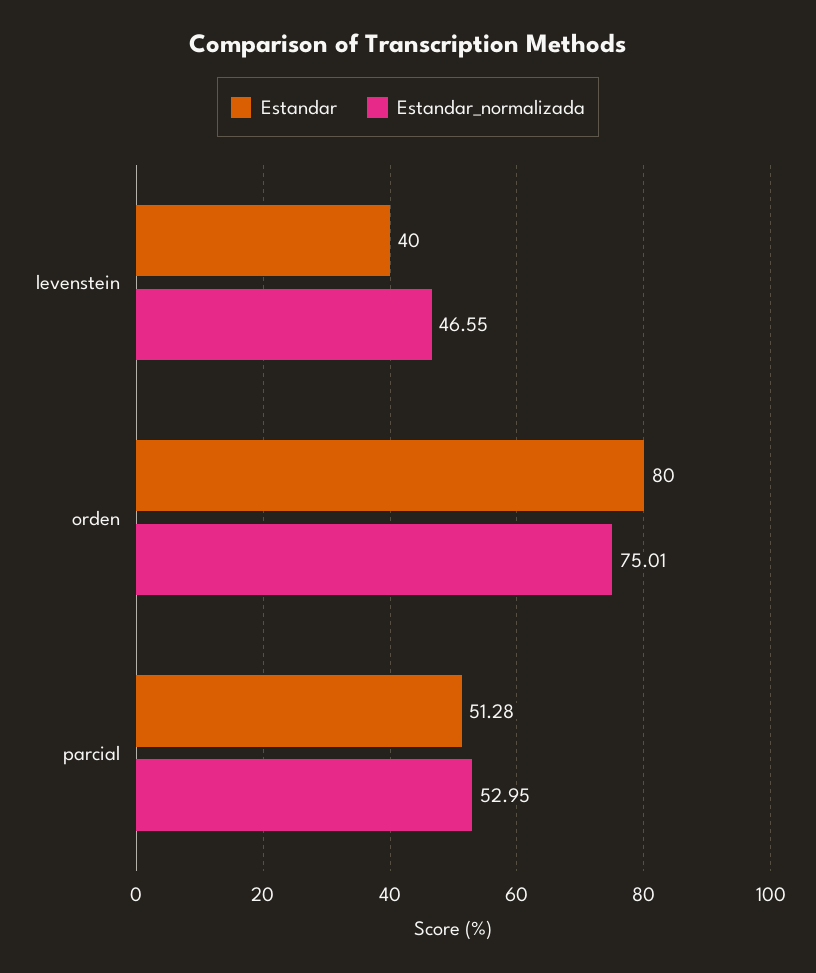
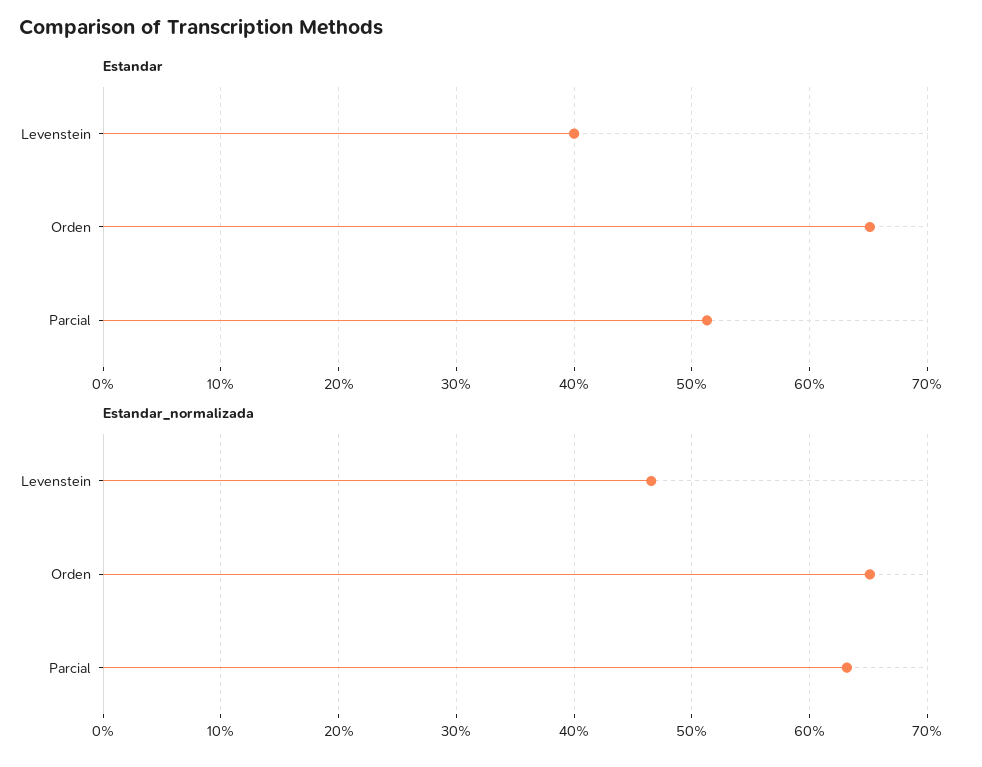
  {
    "Estandar": {
      "levenstein": 40,
-     "orden": 80,
+     "orden": 65,
      "parcial": 51.28
    },
    "Estandar_normalizada": {
      "levenstein": 46.55,
-     "orden": 75.01,
+     "orden": 65,
-     "parcial": 52.95
+     "parcial": 63
    }
  }

